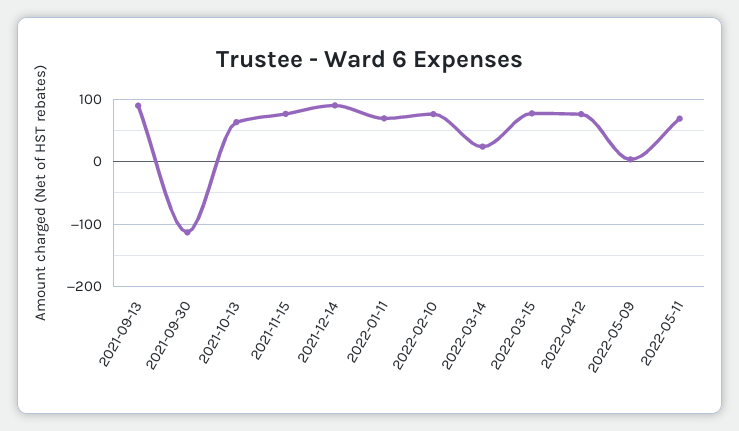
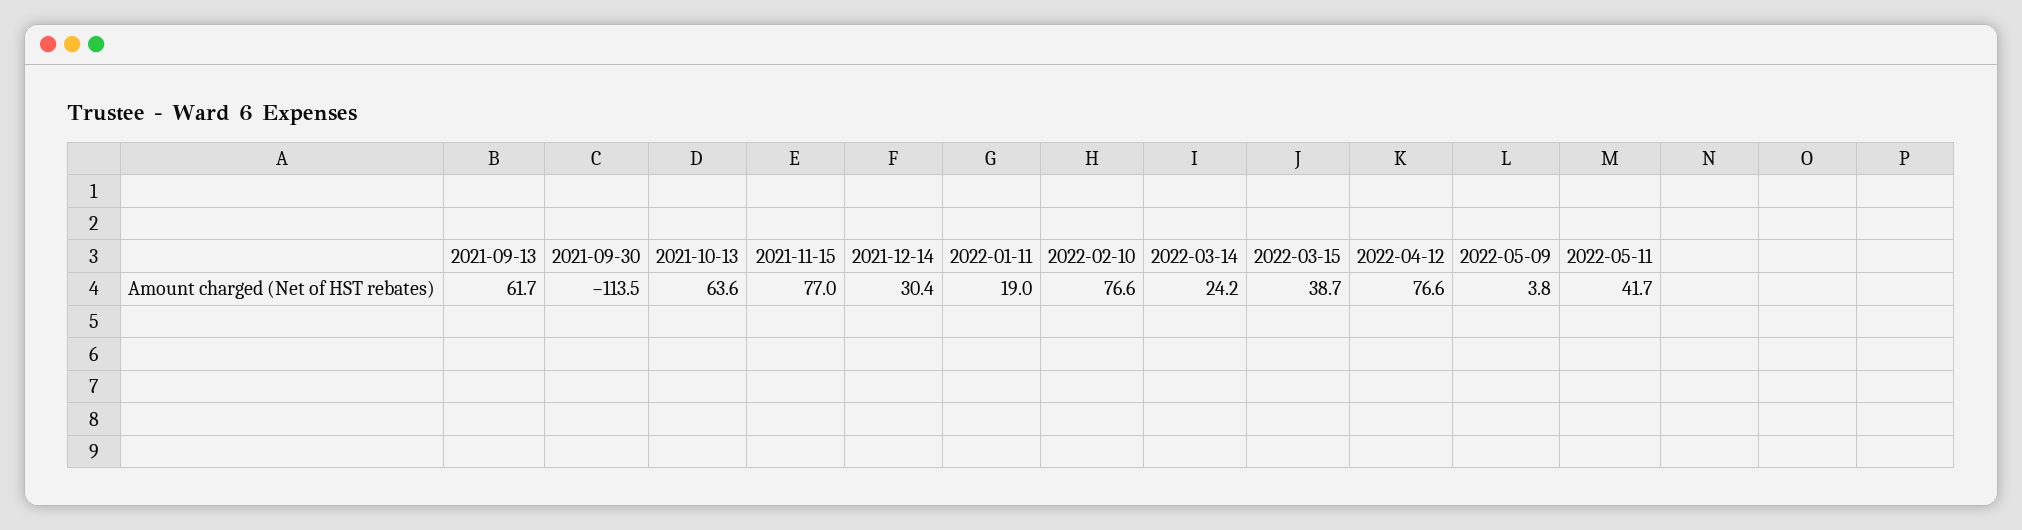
  {
-   "2021-09-13": 90,
+   "2021-09-13": 61.7,
    "2021-09-30": -113.5,
    "2021-10-13": 63.6,
    "2021-11-15": 77,
-   "2021-12-14": 90,
+   "2021-12-14": 30.4,
-   "2022-01-11": 70,
+   "2022-01-11": 19,
    "2022-02-10": 76.6,
    "2022-03-14": 24.2,
-   "2022-03-15": 80,
+   "2022-03-15": 38.7,
    "2022-04-12": 76.6,
    "2022-05-09": 3.8,
-   "2022-05-11": 70
+   "2022-05-11": 41.7
  }

